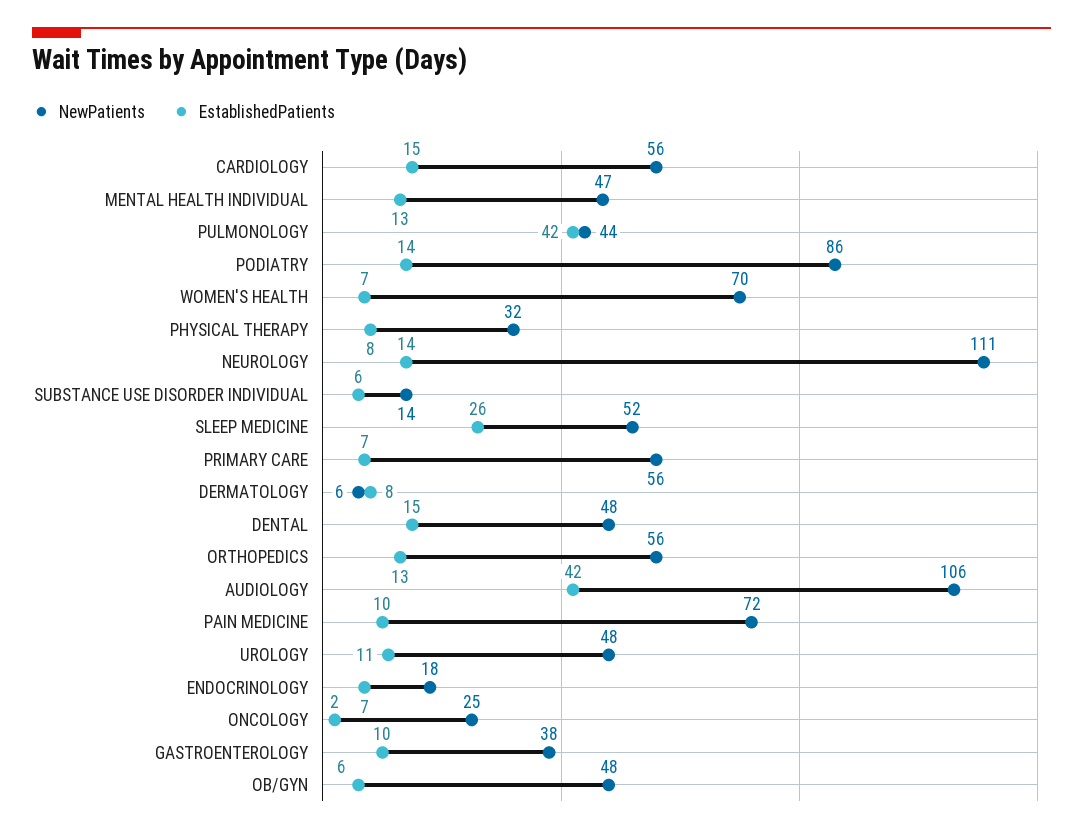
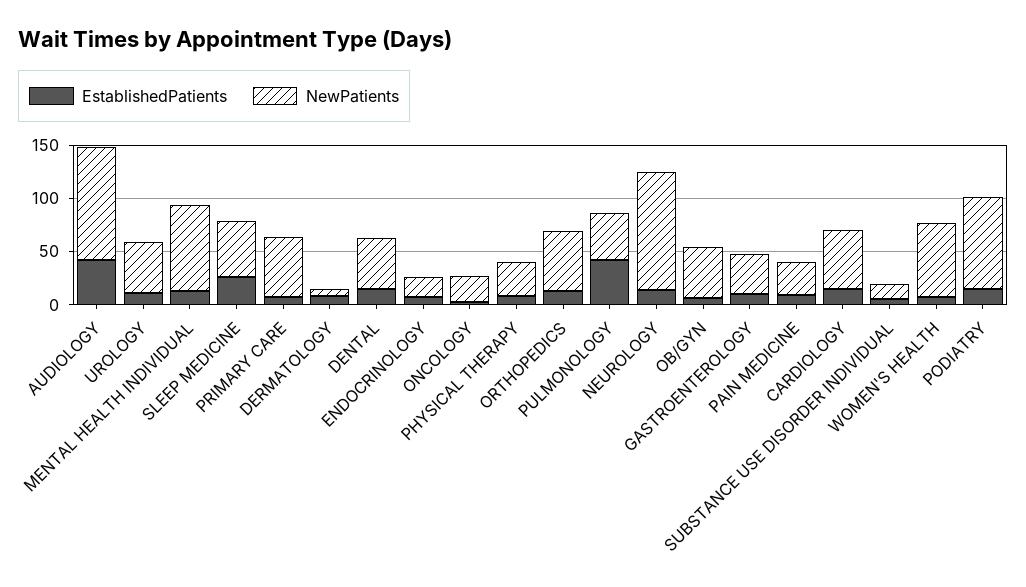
  {
    "NewPatients": {
      "CARDIOLOGY": 56,
-     "MENTAL HEALTH INDIVIDUAL": 47,
+     "MENTAL HEALTH INDIVIDUAL": 80,
      "PULMONOLOGY": 44,
      "PODIATRY": 86,
      "WOMEN'S HEALTH": 70,
      "PHYSICAL THERAPY": 32,
      "NEUROLOGY": 111,
      "SUBSTANCE USE DISORDER INDIVIDUAL": 14,
      "SLEEP MEDICINE": 52,
      "PRIMARY CARE": 56,
      "DERMATOLOGY": 6,
      "DENTAL": 48,
      "ORTHOPEDICS": 56,
      "AUDIOLOGY": 106,
-     "PAIN MEDICINE": 72,
+     "PAIN MEDICINE": 30,
      "UROLOGY": 48,
      "ENDOCRINOLOGY": 18,
      "ONCOLOGY": 25,
      "GASTROENTEROLOGY": 38,
      "OB/GYN": 48
    },
    "EstablishedPatients": {
      "CARDIOLOGY": 15,
      "MENTAL HEALTH INDIVIDUAL": 13,
      "PULMONOLOGY": 42,
      "PODIATRY": 14,
      "WOMEN'S HEALTH": 7,
      "PHYSICAL THERAPY": 8,
      "NEUROLOGY": 14,
      "SUBSTANCE USE DISORDER INDIVIDUAL": 6,
      "SLEEP MEDICINE": 26,
      "PRIMARY CARE": 7,
      "DERMATOLOGY": 8,
      "DENTAL": 15,
      "ORTHOPEDICS": 13,
      "AUDIOLOGY": 42,
      "PAIN MEDICINE": 10,
      "UROLOGY": 11,
      "ENDOCRINOLOGY": 7,
      "ONCOLOGY": 2,
      "GASTROENTEROLOGY": 10,
      "OB/GYN": 6
    }
  }

